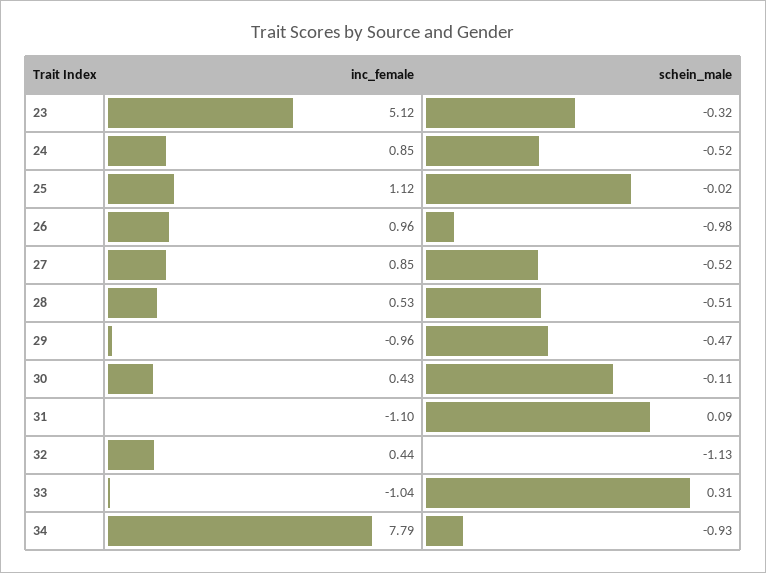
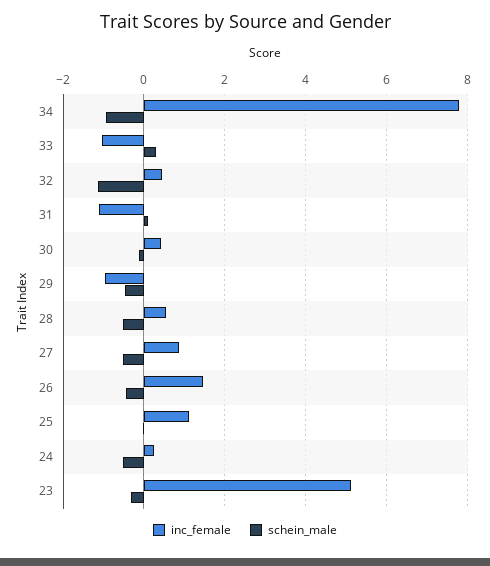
  {
    "inc_female": {
      "23": 5.12,
-     "24": 0.85,
+     "24": 0.2,
      "25": 1.12,
-     "26": 0.96,
+     "26": 1.4,
      "27": 0.85,
      "28": 0.53,
      "29": -0.96,
      "30": 0.43,
      "31": -1.1,
      "32": 0.44,
      "33": -1.04,
      "34": 7.79
    },
    "schein_male": {
      "23": -0.32,
      "24": -0.52,
      "25": -0.02,
-     "26": -0.98,
+     "26": -0.4,
      "27": -0.52,
      "28": -0.51,
      "29": -0.47,
      "30": -0.11,
      "31": 0.09,
      "32": -1.13,
      "33": 0.31,
      "34": -0.93
    }
  }

